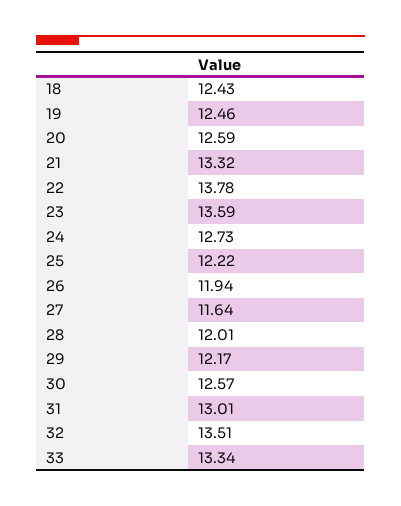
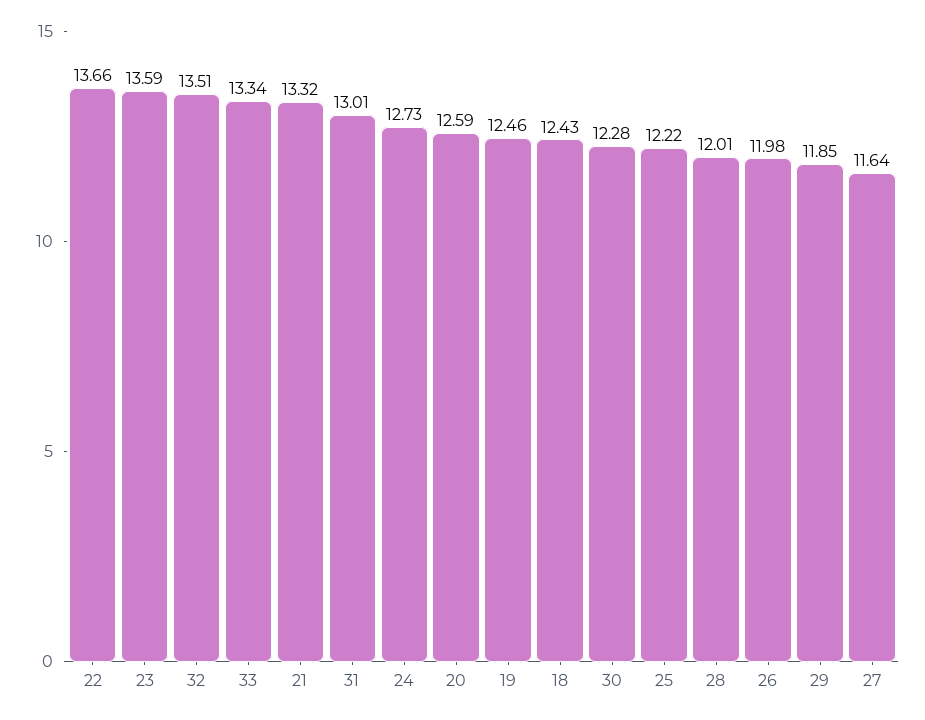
  {
    "18": 12.43,
    "19": 12.46,
    "20": 12.59,
    "21": 13.32,
-   "22": 13.78,
+   "22": 13.66,
    "23": 13.59,
    "24": 12.73,
    "25": 12.22,
-   "26": 11.94,
+   "26": 11.98,
    "27": 11.64,
    "28": 12.01,
-   "29": 12.17,
+   "29": 11.85,
-   "30": 12.57,
+   "30": 12.28,
    "31": 13.01,
    "32": 13.51,
    "33": 13.34
  }

